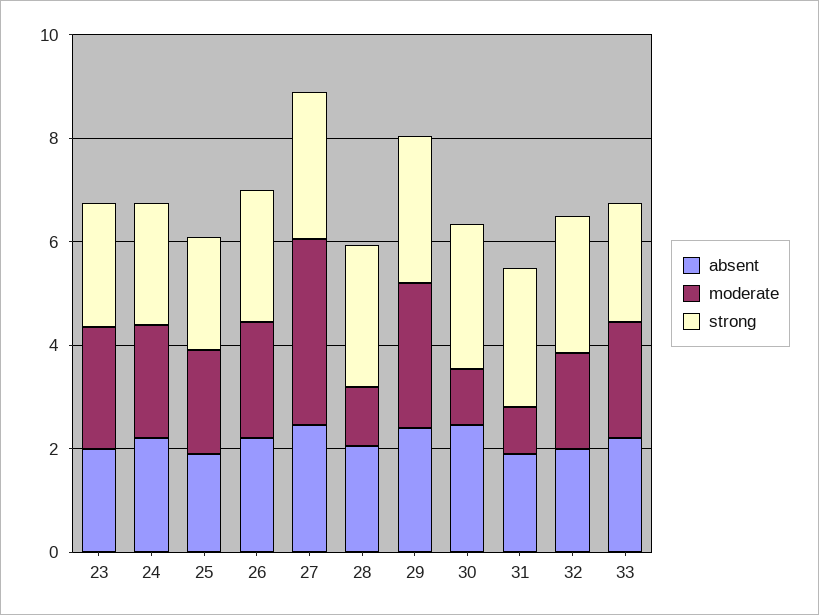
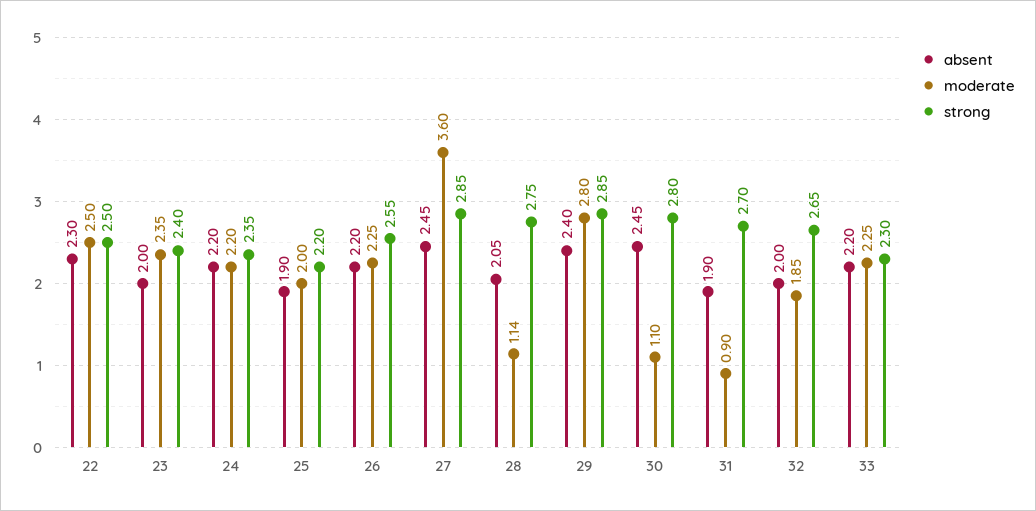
  {
    "absent": {
      "23": 2,
      "24": 2.2,
      "25": 1.9,
      "26": 2.2,
      "27": 2.45,
      "28": 2.05,
      "29": 2.4,
      "30": 2.45,
      "31": 1.9,
      "32": 2,
-     "33": 2.2
+     "33": 2.2,
+     "22": 2.3
    },
    "moderate": {
      "23": 2.35,
      "24": 2.2,
      "25": 2,
      "26": 2.25,
      "27": 3.6,
      "28": 1.14,
      "29": 2.8,
      "30": 1.1,
      "31": 0.9,
      "32": 1.85,
-     "33": 2.25
+     "33": 2.25,
+     "22": 2.5
    },
    "strong": {
      "23": 2.4,
      "24": 2.35,
      "25": 2.2,
      "26": 2.55,
      "27": 2.85,
      "28": 2.75,
      "29": 2.85,
      "30": 2.8,
      "31": 2.7,
      "32": 2.65,
-     "33": 2.3
+     "33": 2.3,
+     "22": 2.5
    }
  }

